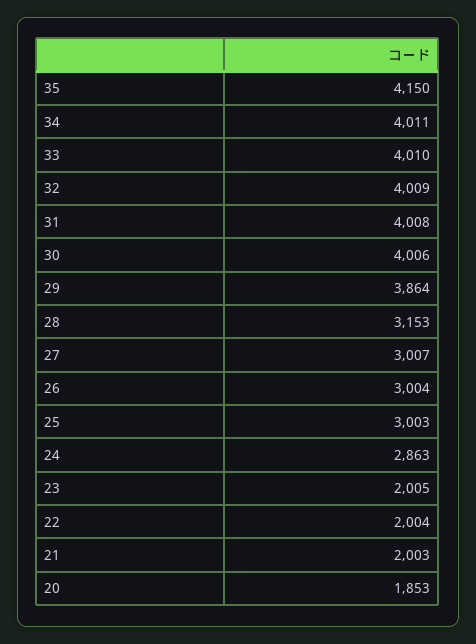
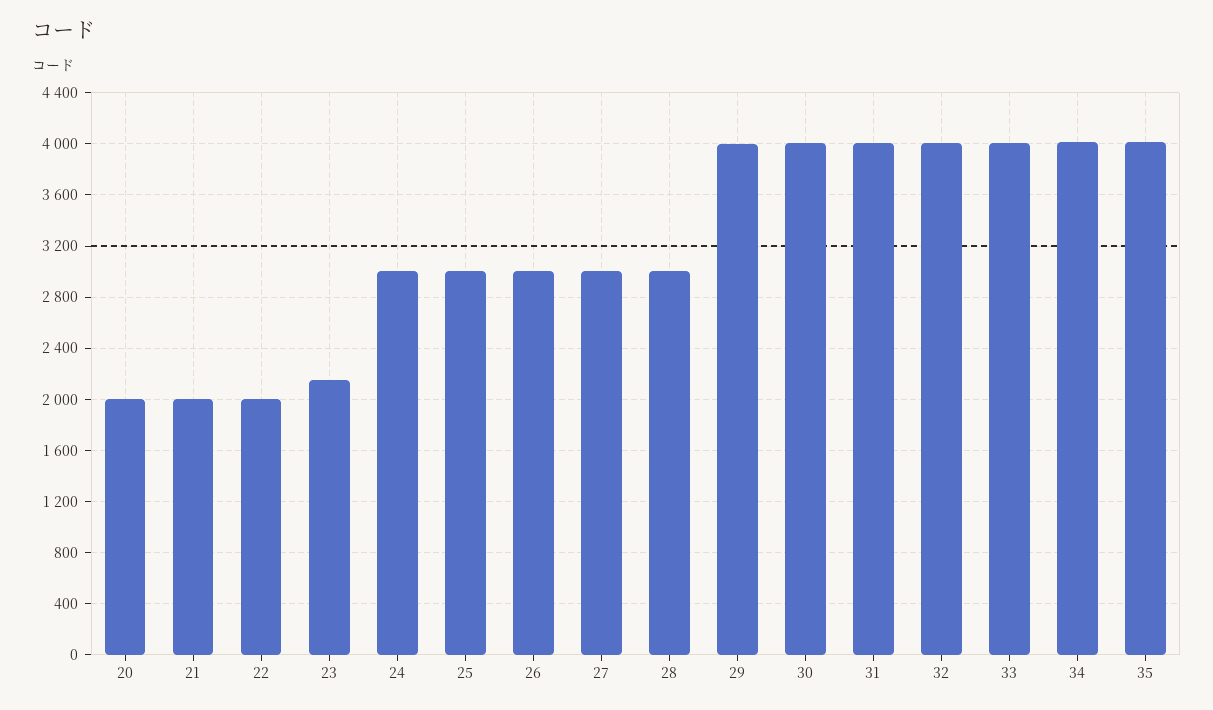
  {
-   "35": 4150,
+   "35": 4000,
    "34": 4011,
    "33": 4010,
    "32": 4009,
    "31": 4008,
    "30": 4006,
-   "29": 3864,
+   "29": 4000,
-   "28": 3153,
+   "28": 3000,
    "27": 3007,
    "26": 3004,
    "25": 3003,
-   "24": 2863,
+   "24": 3000,
-   "23": 2005,
+   "23": 2150,
    "22": 2004,
    "21": 2003,
-   "20": 1853
+   "20": 2000
  }

